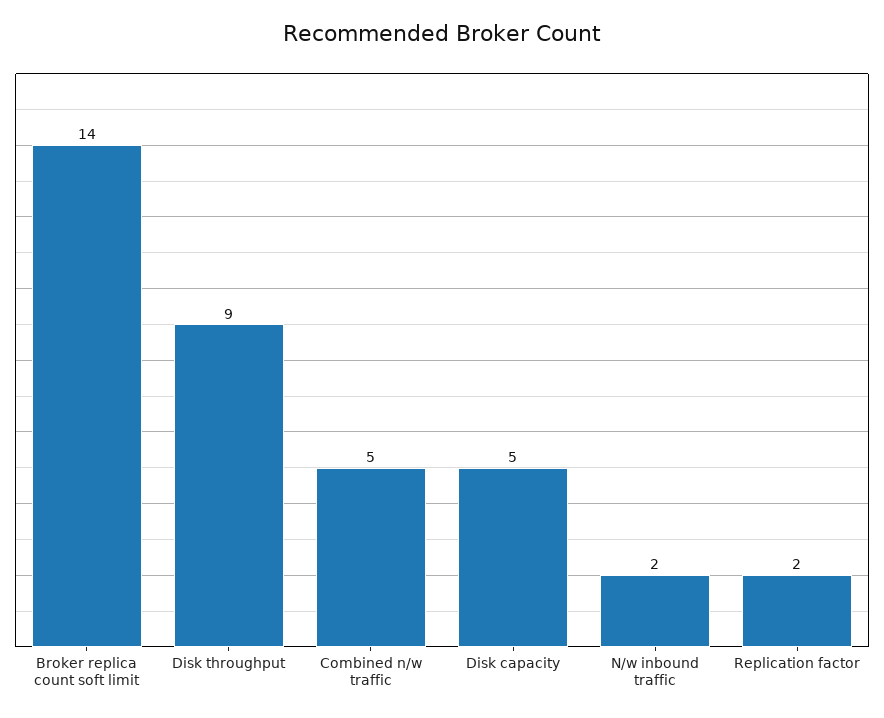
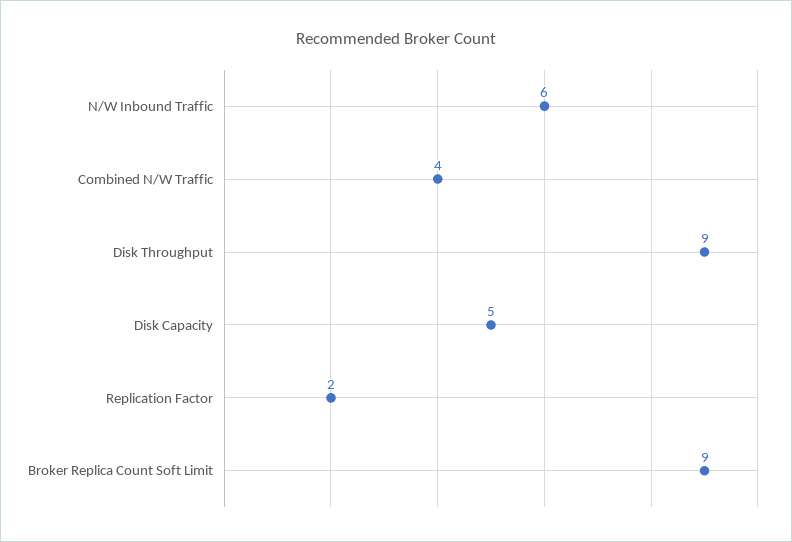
  {
-   "Broker replica count soft limit": 14,
+   "Broker replica count soft limit": 9,
    "Disk throughput": 9,
-   "Combined n/w traffic": 5,
+   "Combined n/w traffic": 4,
    "Disk capacity": 5,
-   "N/w inbound traffic": 2,
+   "N/w inbound traffic": 6,
    "Replication factor": 2
  }

